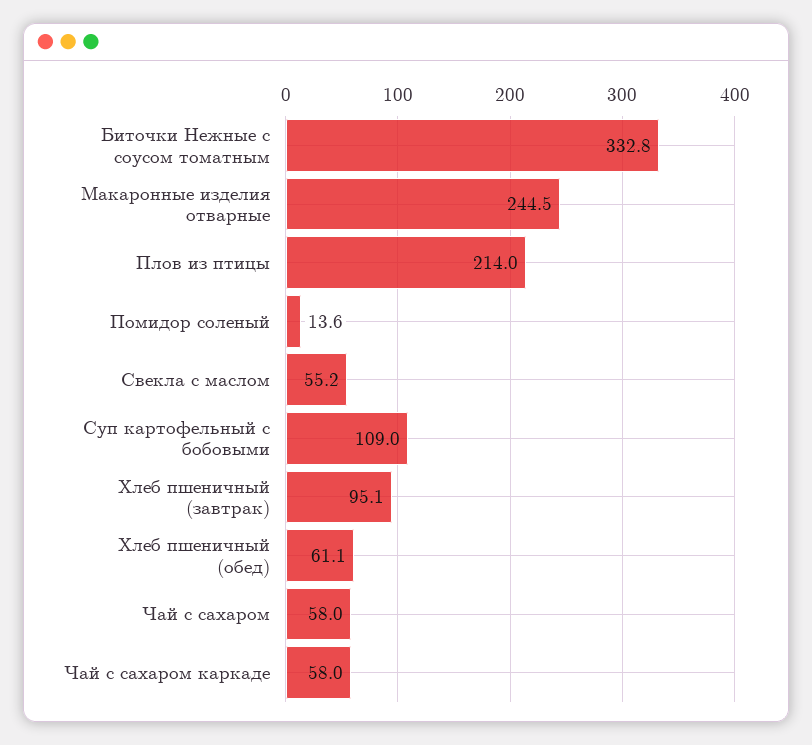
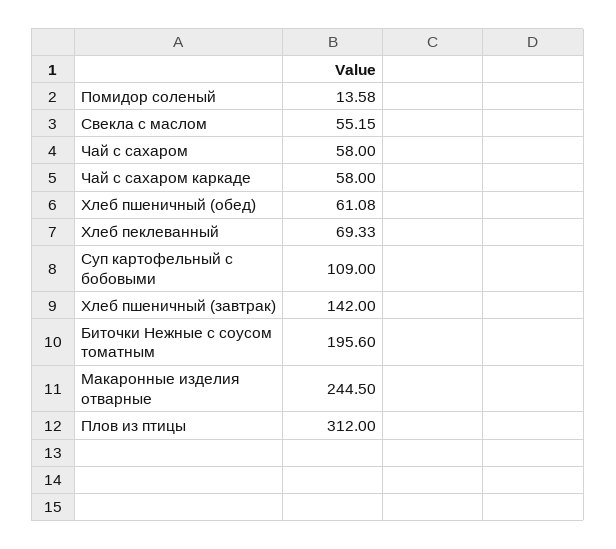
  {
-   "Биточки Нежные с соусом томатным": 332.8,
+   "Биточки Нежные с соусом томатным": 195.6,
    "Макаронные изделия отварные": 244.5,
-   "Плов из птицы": 214,
+   "Плов из птицы": 312,
    "Помидор соленый": 13.58,
    "Свекла с маслом": 55.15,
    "Суп картофельный с бобовыми": 109,
-   "Хлеб пшеничный (завтрак)": 95.1,
+   "Хлеб пшеничный (завтрак)": 142,
    "Хлеб пшеничный (обед)": 61.08,
    "Чай с сахаром": 58,
-   "Чай с сахаром каркаде": 58
+   "Чай с сахаром каркаде": 58,
+   "Хлеб пеклеванный": 69.33
  }

